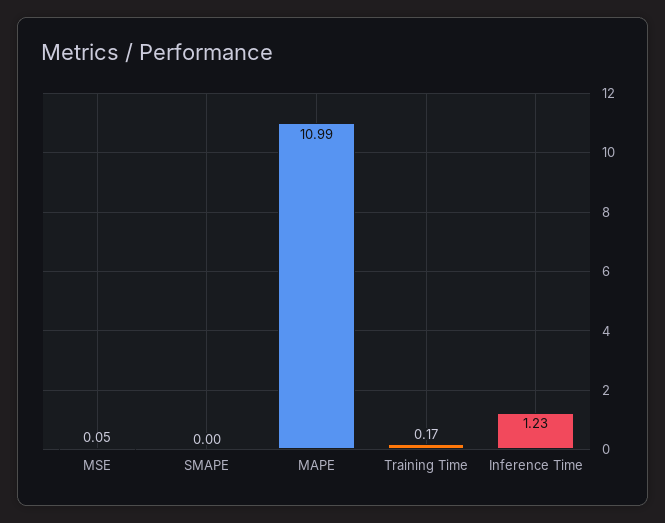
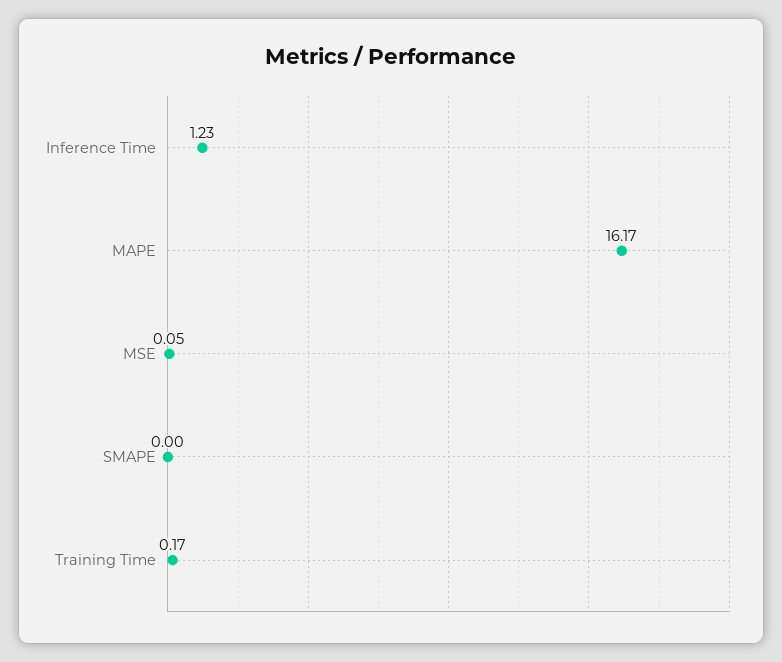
  {
    "MSE": 0.05,
    "SMAPE": 0,
-   "MAPE": 10.99,
+   "MAPE": 16.17,
    "Training Time": 0.17,
    "Inference Time": 1.23
  }

